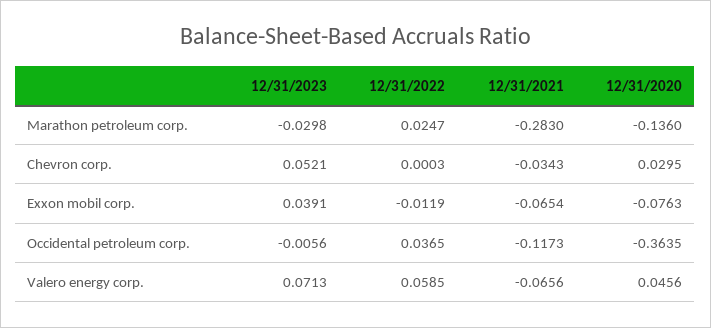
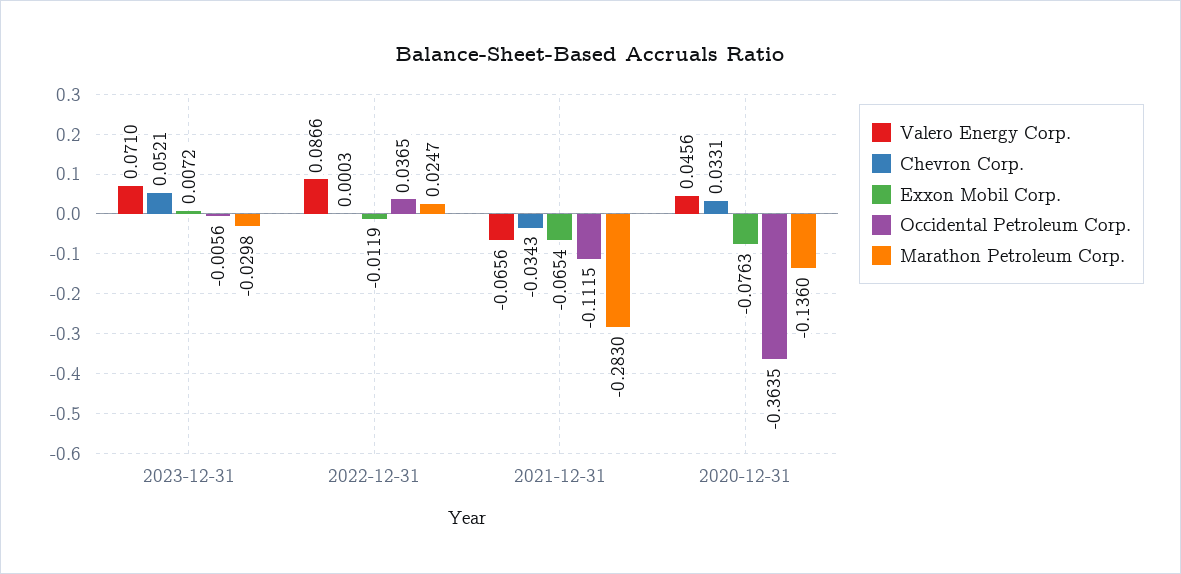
  {
    "Marathon petroleum corp.": {
      "12/31/2023": -0.0298,
      "12/31/2022": 0.0247,
      "12/31/2021": -0.283,
      "12/31/2020": -0.136
    },
    "Chevron corp.": {
      "12/31/2023": 0.0521,
      "12/31/2022": 0.0003,
      "12/31/2021": -0.0343,
-     "12/31/2020": 0.0295
+     "12/31/2020": 0.0331
    },
    "Exxon mobil corp.": {
-     "12/31/2023": 0.0391,
+     "12/31/2023": 0.0072,
      "12/31/2022": -0.0119,
      "12/31/2021": -0.0654,
      "12/31/2020": -0.0763
    },
    "Occidental petroleum corp.": {
      "12/31/2023": -0.0056,
      "12/31/2022": 0.0365,
-     "12/31/2021": -0.1173,
+     "12/31/2021": -0.1115,
      "12/31/2020": -0.3635
    },
    "Valero energy corp.": {
-     "12/31/2023": 0.0713,
+     "12/31/2023": 0.071,
-     "12/31/2022": 0.0585,
+     "12/31/2022": 0.0866,
      "12/31/2021": -0.0656,
      "12/31/2020": 0.0456
    }
  }

